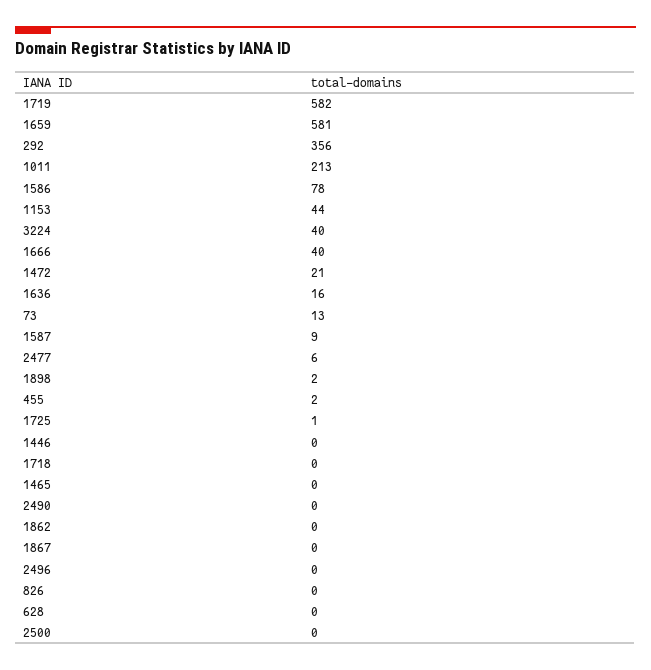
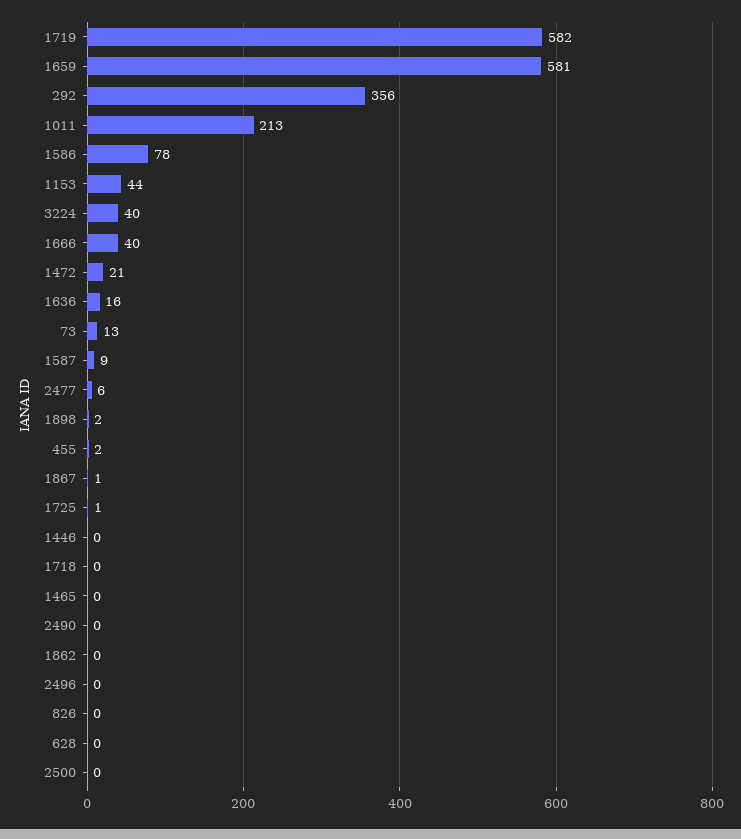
  {
    "1719": 582,
    "1659": 581,
    "292": 356,
    "1011": 213,
    "1586": 78,
    "1153": 44,
    "3224": 40,
    "1666": 40,
    "1472": 21,
    "1636": 16,
    "73": 13,
    "1587": 9,
    "2477": 6,
    "1898": 2,
    "455": 2,
    "1725": 1,
    "1446": 0,
    "1718": 0,
    "1465": 0,
    "2490": 0,
    "1862": 0,
-   "1867": 0,
+   "1867": 1,
    "2496": 0,
    "826": 0,
    "628": 0,
    "2500": 0
  }

